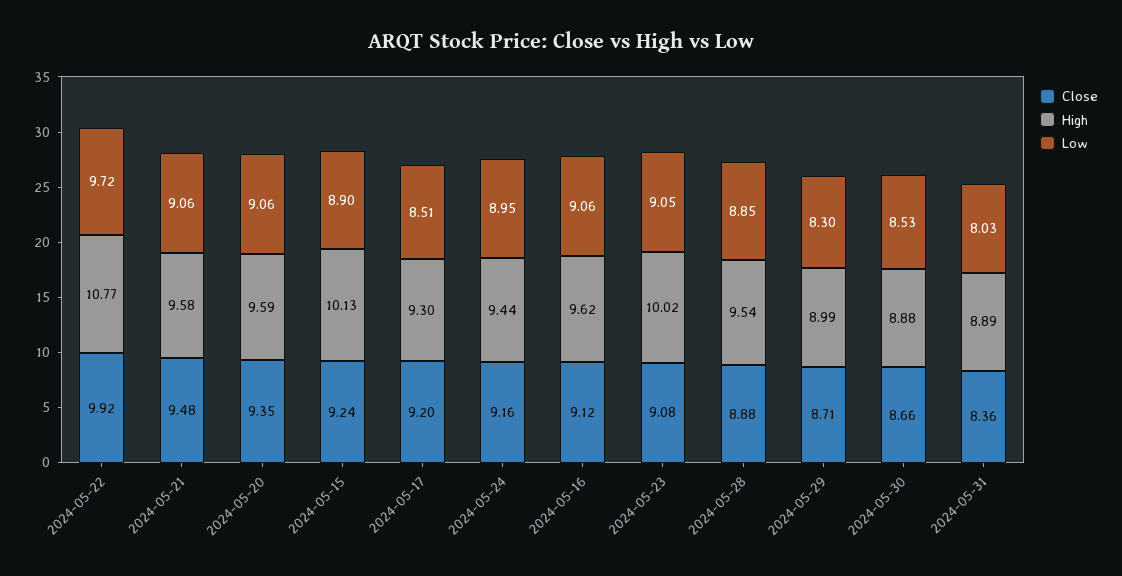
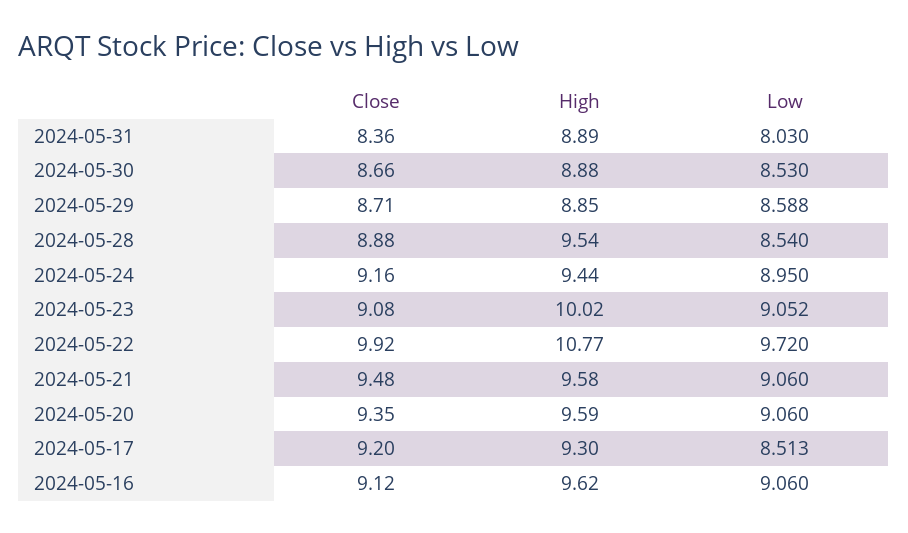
  {
    "Close": {
      "2024-05-22": 9.92,
      "2024-05-21": 9.48,
      "2024-05-20": 9.35,
-     "2024-05-15": 9.24,
      "2024-05-17": 9.2,
      "2024-05-24": 9.16,
      "2024-05-16": 9.12,
      "2024-05-23": 9.08,
      "2024-05-28": 8.88,
      "2024-05-29": 8.71,
      "2024-05-30": 8.66,
      "2024-05-31": 8.36
    },
    "High": {
      "2024-05-22": 10.77,
      "2024-05-21": 9.58,
      "2024-05-20": 9.59,
-     "2024-05-15": 10.13,
      "2024-05-17": 9.3,
      "2024-05-24": 9.44,
      "2024-05-16": 9.62,
      "2024-05-23": 10.02,
      "2024-05-28": 9.54,
-     "2024-05-29": 8.99,
+     "2024-05-29": 8.85,
      "2024-05-30": 8.88,
      "2024-05-31": 8.89
    },
    "Low": {
      "2024-05-22": 9.72,
      "2024-05-21": 9.06,
      "2024-05-20": 9.06,
-     "2024-05-15": 8.9,
      "2024-05-17": 8.513,
      "2024-05-24": 8.95,
      "2024-05-16": 9.06,
      "2024-05-23": 9.052,
-     "2024-05-28": 8.85,
+     "2024-05-28": 8.54,
-     "2024-05-29": 8.3,
+     "2024-05-29": 8.588,
      "2024-05-30": 8.53,
      "2024-05-31": 8.03
    }
  }

